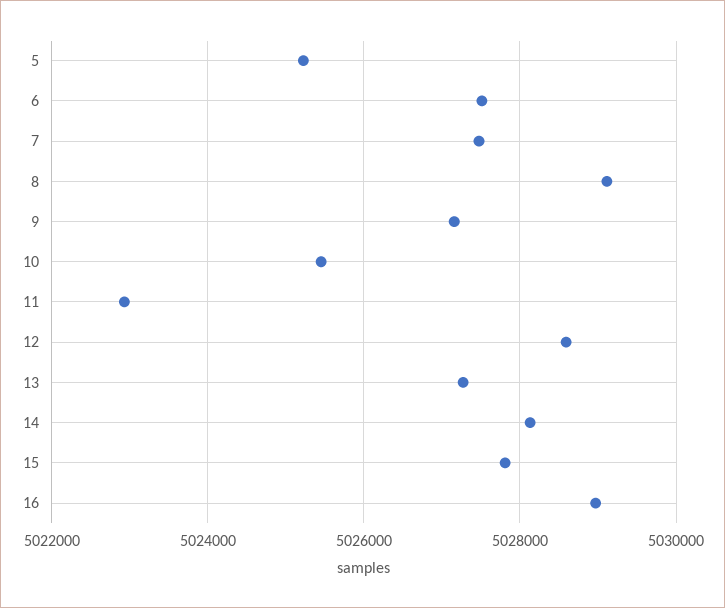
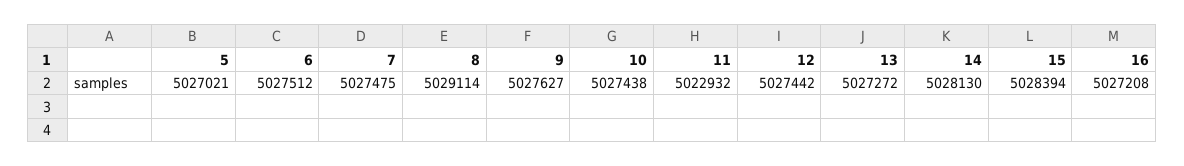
  {
-   "5": 5025200,
+   "5": 5027021,
    "6": 5027512,
    "7": 5027475,
    "8": 5029114,
-   "9": 5027200,
+   "9": 5027627,
-   "10": 5025400,
+   "10": 5027438,
    "11": 5022932,
-   "12": 5028600,
+   "12": 5027442,
    "13": 5027272,
    "14": 5028130,
-   "15": 5027800,
+   "15": 5028394,
-   "16": 5029000
+   "16": 5027208
  }

